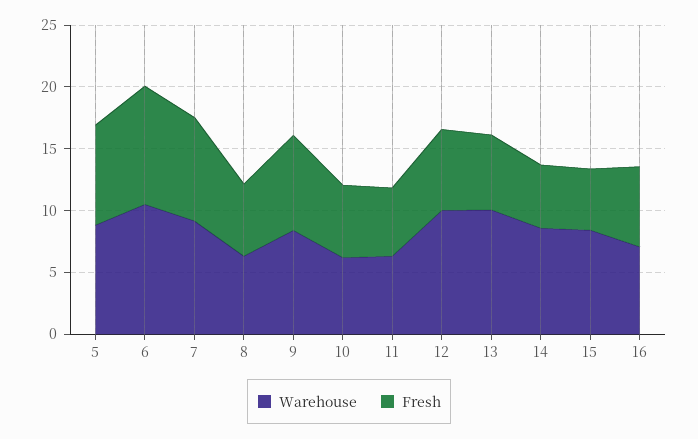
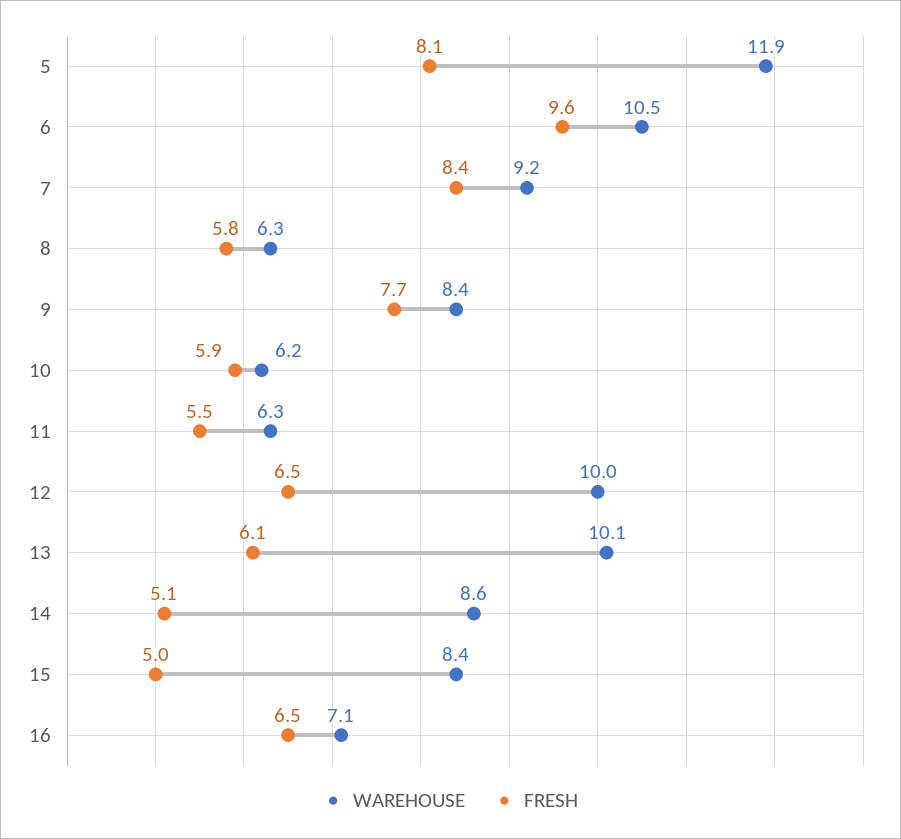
  {
    "Warehouse": {
-     "5": 9,
+     "5": 11.9,
      "6": 10.5,
      "7": 9.2,
      "8": 6.3,
      "9": 8.4,
      "10": 6.2,
      "11": 6.3,
      "12": 10,
      "13": 10.1,
      "14": 8.6,
      "15": 8.4,
      "16": 7.1
    },
    "Fresh": {
      "5": 8.1,
      "6": 9.6,
      "7": 8.4,
      "8": 5.8,
      "9": 7.7,
      "10": 5.9,
      "11": 5.5,
      "12": 6.5,
      "13": 6.1,
      "14": 5.1,
      "15": 5,
      "16": 6.5
    }
  }

